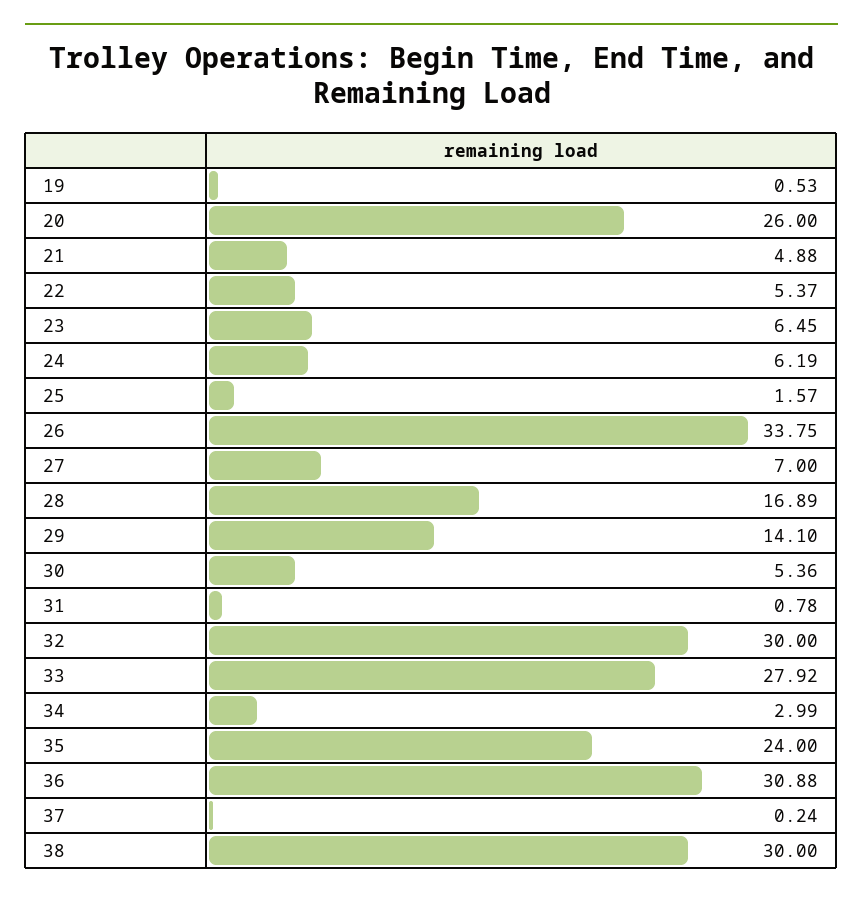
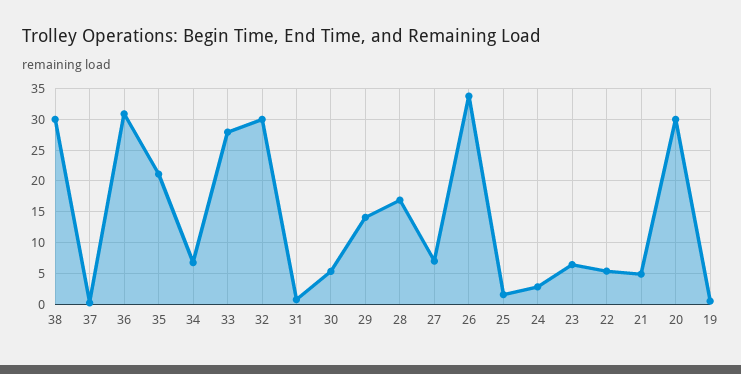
  {
    "19": 0.53,
-   "20": 26,
+   "20": 30,
    "21": 4.88,
    "22": 5.37,
    "23": 6.45,
-   "24": 6.19,
+   "24": 3,
    "25": 1.57,
    "26": 33.75,
    "27": 7,
    "28": 16.89,
    "29": 14.1,
    "30": 5.36,
    "31": 0.78,
    "32": 30,
    "33": 27.92,
-   "34": 2.99,
+   "34": 7,
-   "35": 24,
+   "35": 21,
    "36": 30.88,
    "37": 0.24,
    "38": 30
  }

